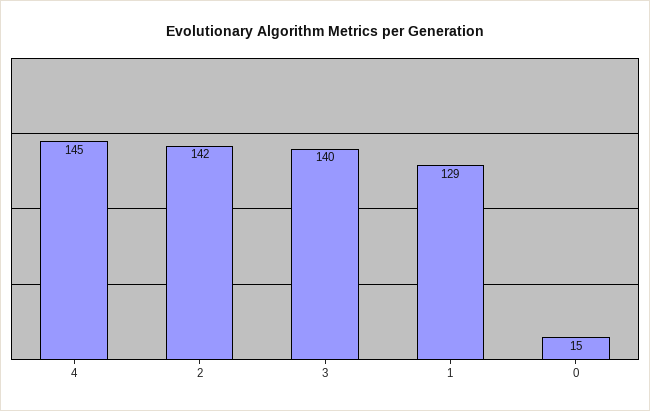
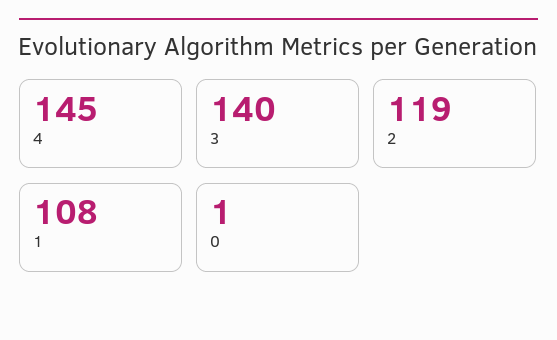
  {
    "4": 145,
-   "2": 142,
+   "2": 119,
    "3": 140,
-   "1": 129,
+   "1": 108,
-   "0": 15
+   "0": 1
  }

